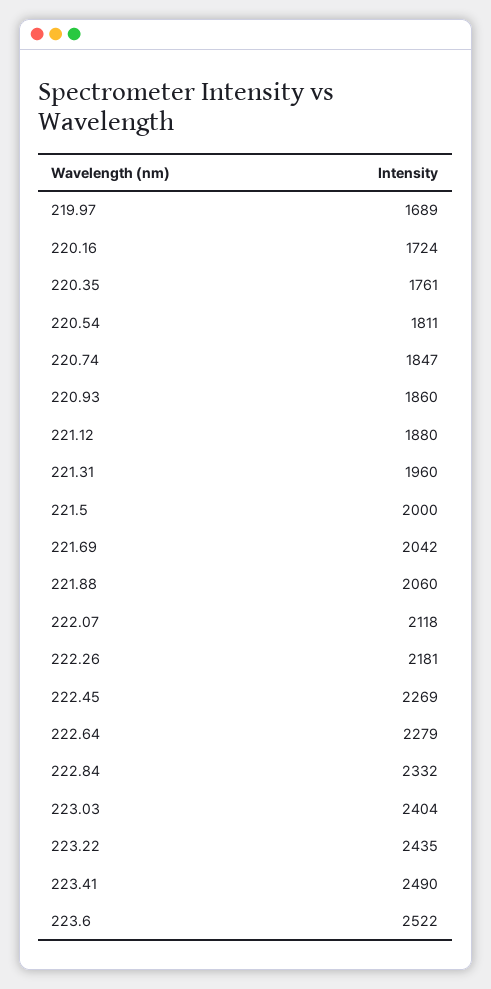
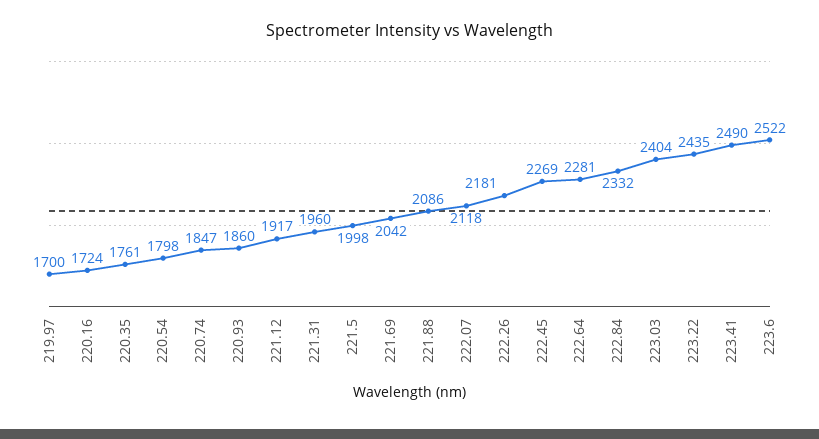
  {
-   "219.97": 1689,
+   "219.97": 1700,
    "220.16": 1724,
    "220.35": 1761,
-   "220.54": 1811,
+   "220.54": 1798,
    "220.74": 1847,
    "220.93": 1860,
-   "221.12": 1880,
+   "221.12": 1917,
    "221.31": 1960,
-   "221.5": 2000,
+   "221.5": 1998,
    "221.69": 2042,
-   "221.88": 2060,
+   "221.88": 2086,
    "222.07": 2118,
    "222.26": 2181,
    "222.45": 2269,
-   "222.64": 2279,
+   "222.64": 2281,
    "222.84": 2332,
    "223.03": 2404,
    "223.22": 2435,
    "223.41": 2490,
    "223.6": 2522
  }

